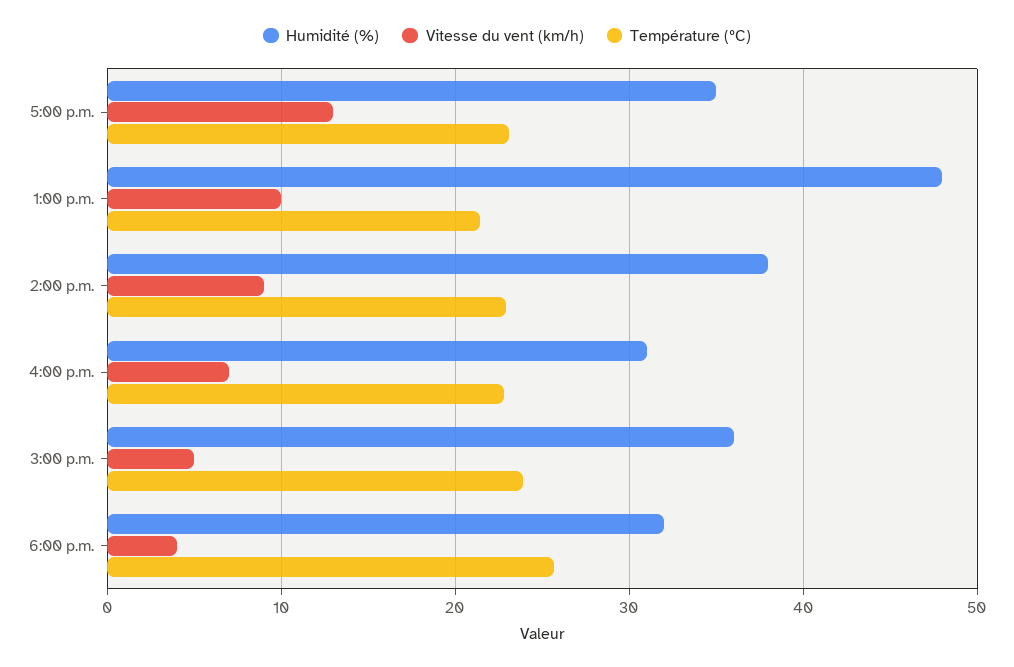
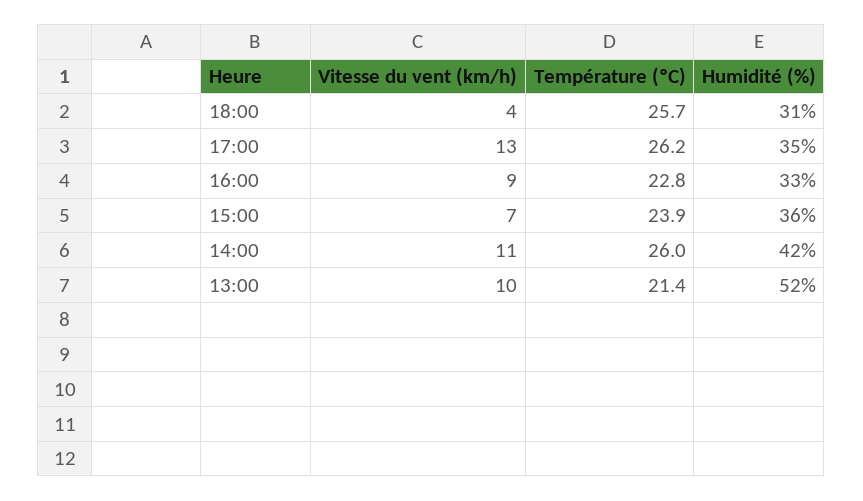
  {
    "Humidité (%)": {
      "5:00 p.m.": 35,
-     "1:00 p.m.": 48,
+     "1:00 p.m.": 52,
-     "2:00 p.m.": 38,
+     "2:00 p.m.": 42,
-     "4:00 p.m.": 31,
+     "4:00 p.m.": 33,
      "3:00 p.m.": 36,
-     "6:00 p.m.": 32
+     "6:00 p.m.": 31
    },
    "Vitesse du vent (km/h)": {
      "5:00 p.m.": 13,
      "1:00 p.m.": 10,
-     "2:00 p.m.": 9,
+     "2:00 p.m.": 11,
-     "4:00 p.m.": 7,
+     "4:00 p.m.": 9,
-     "3:00 p.m.": 5,
+     "3:00 p.m.": 7,
      "6:00 p.m.": 4
    },
    "Température (ºC)": {
-     "5:00 p.m.": 23,
+     "5:00 p.m.": 26.2,
      "1:00 p.m.": 21.4,
-     "2:00 p.m.": 23,
+     "2:00 p.m.": 26,
      "4:00 p.m.": 22.8,
      "3:00 p.m.": 23.9,
      "6:00 p.m.": 25.7
    }
  }

